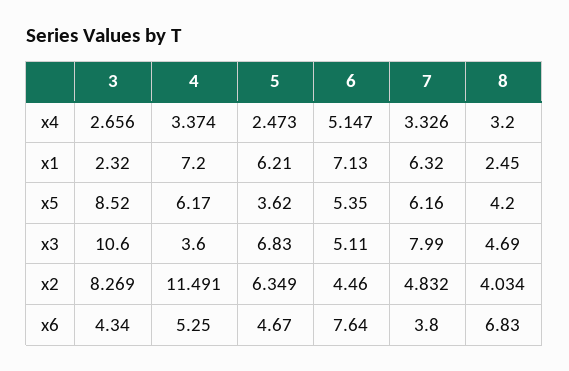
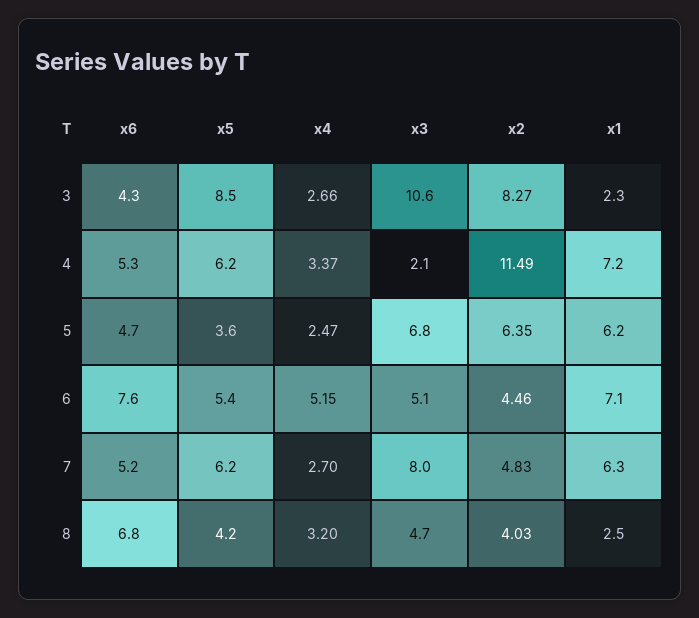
  {
    "3": {
      "x4": 2.656,
      "x1": 2.32,
      "x5": 8.52,
      "x3": 10.6,
      "x2": 8.269,
      "x6": 4.34
    },
    "4": {
      "x4": 3.374,
      "x1": 7.2,
      "x5": 6.17,
-     "x3": 3.6,
+     "x3": 2.1,
      "x2": 11.491,
      "x6": 5.25
    },
    "5": {
      "x4": 2.473,
      "x1": 6.21,
      "x5": 3.62,
      "x3": 6.83,
      "x2": 6.349,
      "x6": 4.67
    },
    "6": {
      "x4": 5.147,
      "x1": 7.13,
      "x5": 5.35,
      "x3": 5.11,
      "x2": 4.46,
      "x6": 7.64
    },
    "7": {
-     "x4": 3.326,
+     "x4": 2.7,
      "x1": 6.32,
      "x5": 6.16,
      "x3": 7.99,
      "x2": 4.832,
-     "x6": 3.8
+     "x6": 5.2
    },
    "8": {
      "x4": 3.2,
      "x1": 2.45,
      "x5": 4.2,
      "x3": 4.69,
      "x2": 4.034,
      "x6": 6.83
    }
  }

